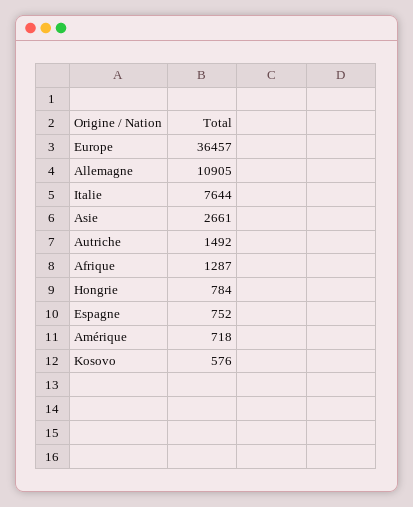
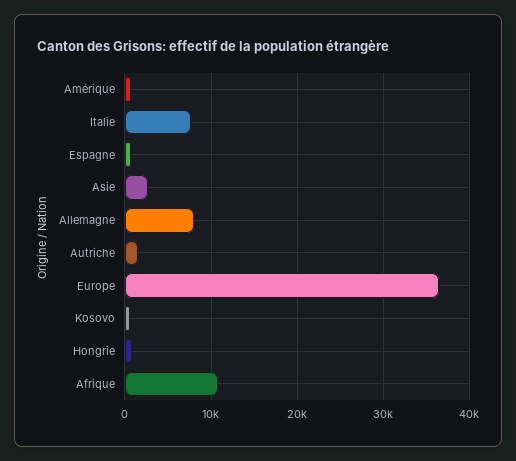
  {
    "Europe": 36457,
-   "Allemagne": 10905,
+   "Allemagne": 8000,
    "Italie": 7644,
    "Asie": 2661,
    "Autriche": 1492,
-   "Afrique": 1287,
+   "Afrique": 11000,
    "Hongrie": 784,
    "Espagne": 752,
    "Amérique": 718,
    "Kosovo": 576
  }

